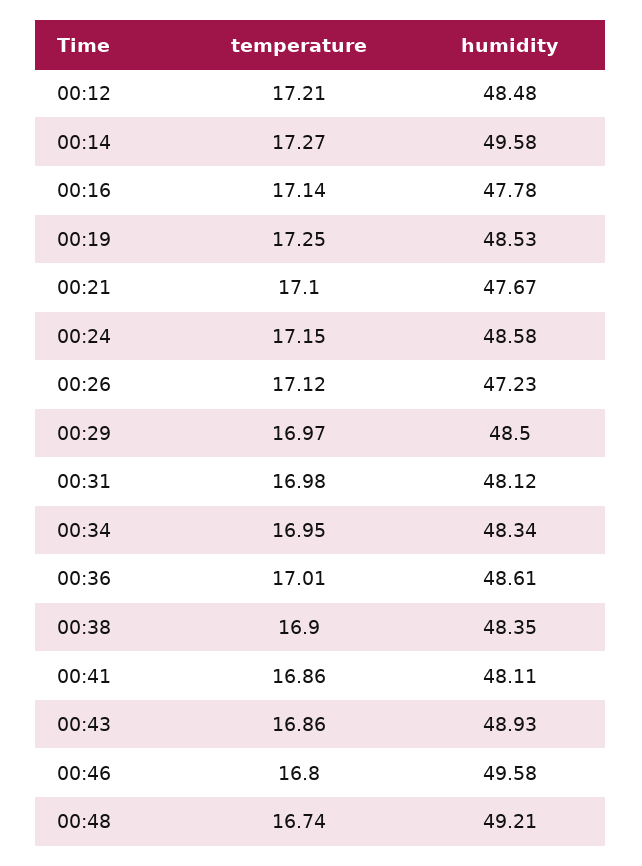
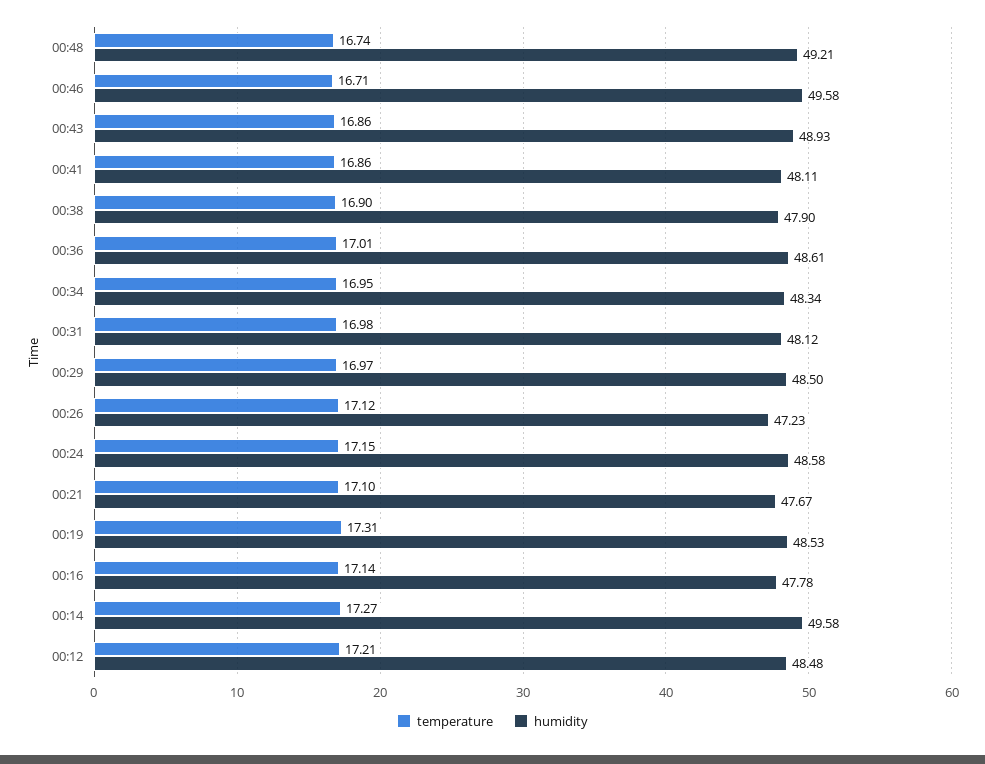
  {
    "temperature": {
      "00:12": 17.21,
      "00:14": 17.27,
      "00:16": 17.14,
-     "00:19": 17.25,
+     "00:19": 17.31,
      "00:21": 17.1,
      "00:24": 17.15,
      "00:26": 17.12,
      "00:29": 16.97,
      "00:31": 16.98,
      "00:34": 16.95,
      "00:36": 17.01,
      "00:38": 16.9,
      "00:41": 16.86,
      "00:43": 16.86,
-     "00:46": 16.8,
+     "00:46": 16.71,
      "00:48": 16.74
    },
    "humidity": {
      "00:12": 48.48,
      "00:14": 49.58,
      "00:16": 47.78,
      "00:19": 48.53,
      "00:21": 47.67,
      "00:24": 48.58,
      "00:26": 47.23,
      "00:29": 48.5,
      "00:31": 48.12,
      "00:34": 48.34,
      "00:36": 48.61,
-     "00:38": 48.35,
+     "00:38": 47.9,
      "00:41": 48.11,
      "00:43": 48.93,
      "00:46": 49.58,
      "00:48": 49.21
    }
  }

